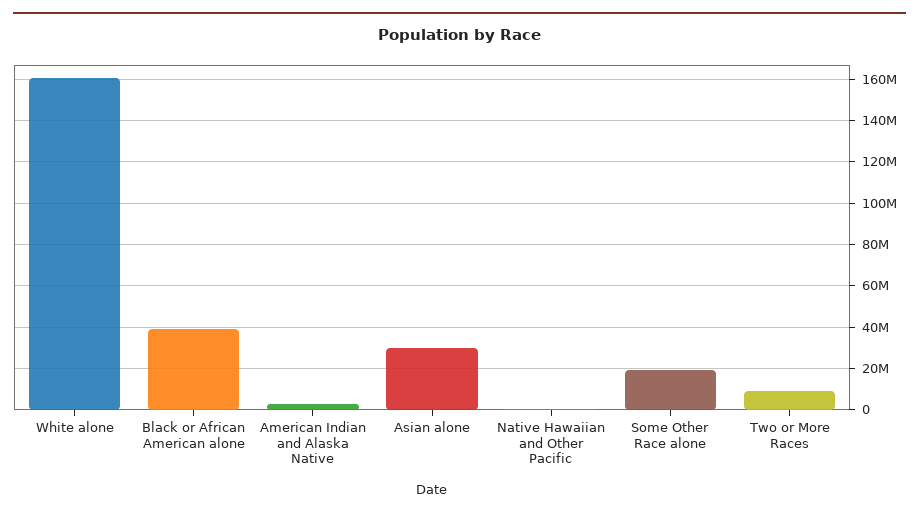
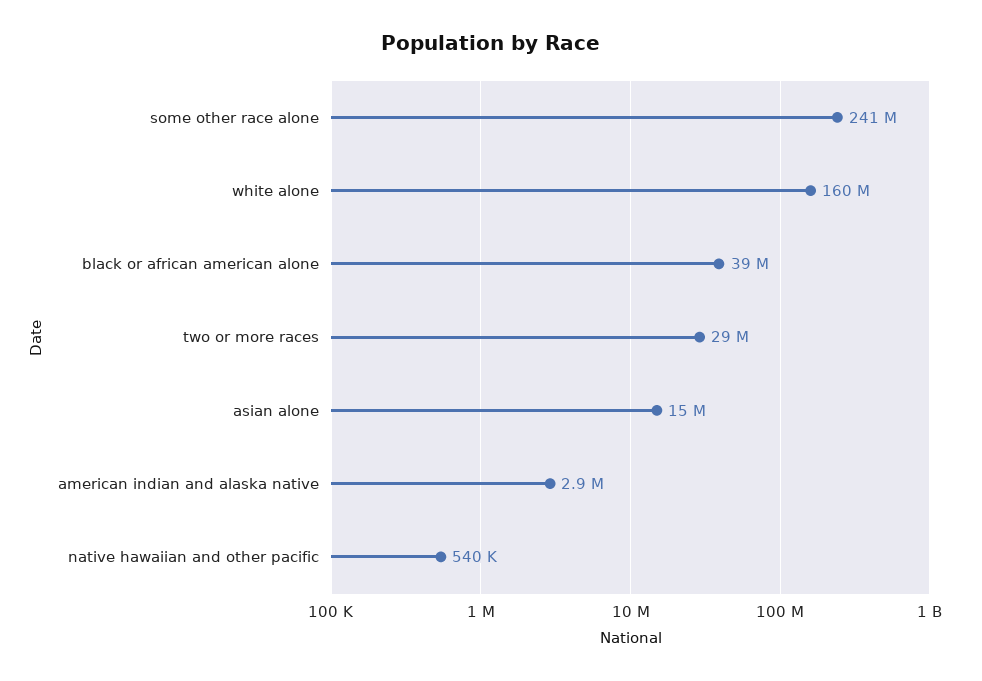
  {
    "White alone": 160000000,
    "Black or African American alone": 39000000,
    "American Indian and Alaska Native": 2900000,
-   "Asian alone": 30000000,
+   "Asian alone": 15000000,
    "Native Hawaiian and Other Pacific": 540000,
-   "Some Other Race alone": 20000000,
+   "Some Other Race alone": 241000000,
-   "Two or More Races": 10000000
+   "Two or More Races": 29000000
  }

